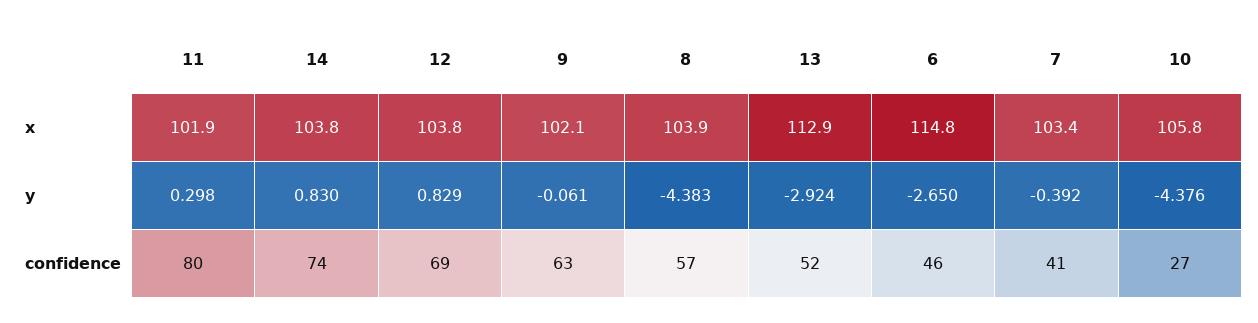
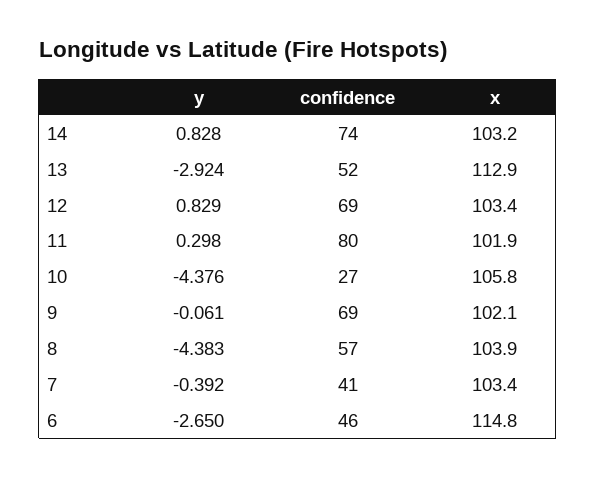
  {
    "11": {
      "x": 101.9,
      "y": 0.298,
      "confidence": 80
    },
    "14": {
-     "x": 103.8,
+     "x": 103.2,
-     "y": 0.83,
+     "y": 0.828,
      "confidence": 74
    },
    "12": {
-     "x": 103.8,
+     "x": 103.4,
      "y": 0.829,
      "confidence": 69
    },
    "9": {
      "x": 102.1,
      "y": -0.061,
-     "confidence": 63
+     "confidence": 69
    },
    "8": {
      "x": 103.9,
      "y": -4.383,
      "confidence": 57
    },
    "13": {
      "x": 112.9,
      "y": -2.924,
      "confidence": 52
    },
    "6": {
      "x": 114.8,
      "y": -2.65,
      "confidence": 46
    },
    "7": {
      "x": 103.4,
      "y": -0.392,
      "confidence": 41
    },
    "10": {
      "x": 105.8,
      "y": -4.376,
      "confidence": 27
    }
  }

